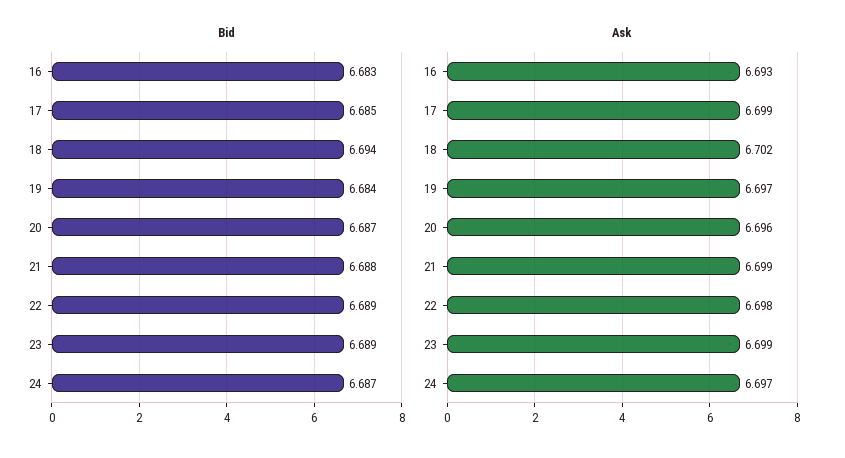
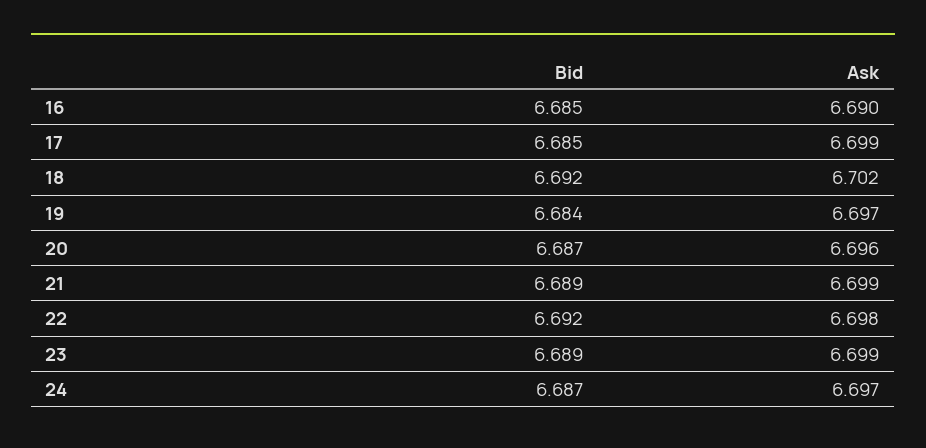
  {
    "Bid": {
-     "16": 6.683,
+     "16": 6.685,
      "17": 6.685,
-     "18": 6.694,
+     "18": 6.692,
      "19": 6.684,
      "20": 6.687,
-     "21": 6.688,
+     "21": 6.689,
-     "22": 6.689,
+     "22": 6.692,
      "23": 6.689,
      "24": 6.687
    },
    "Ask": {
-     "16": 6.693,
+     "16": 6.69,
      "17": 6.699,
      "18": 6.702,
      "19": 6.697,
      "20": 6.696,
      "21": 6.699,
      "22": 6.698,
      "23": 6.699,
      "24": 6.697
    }
  }

